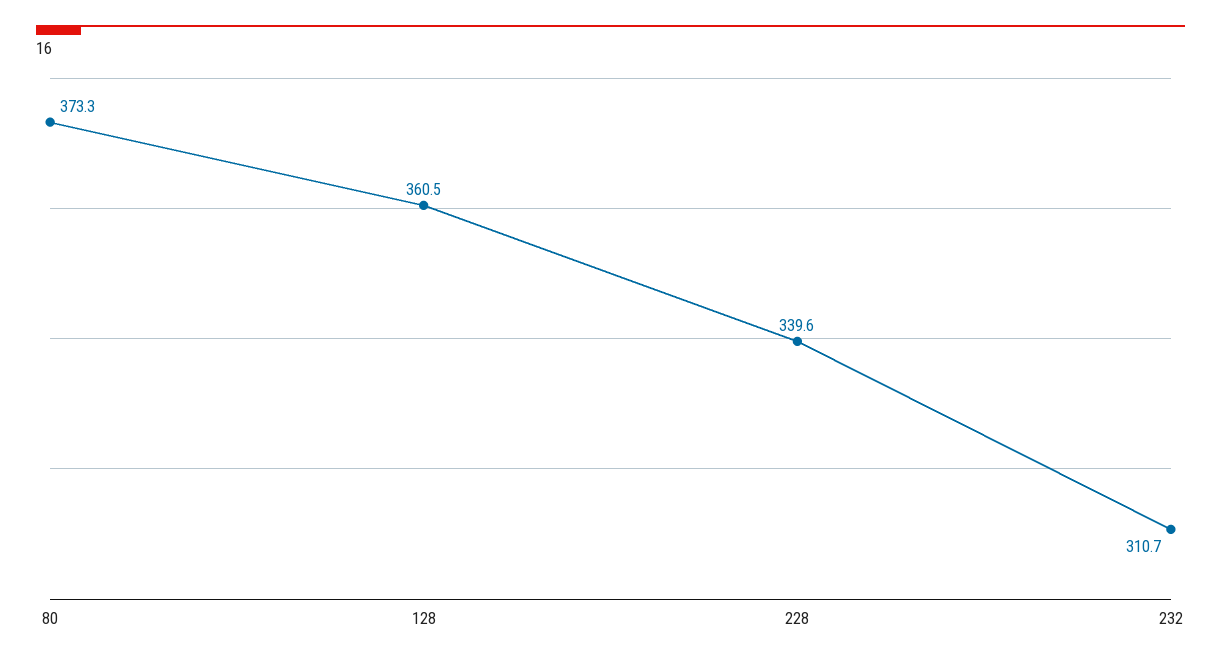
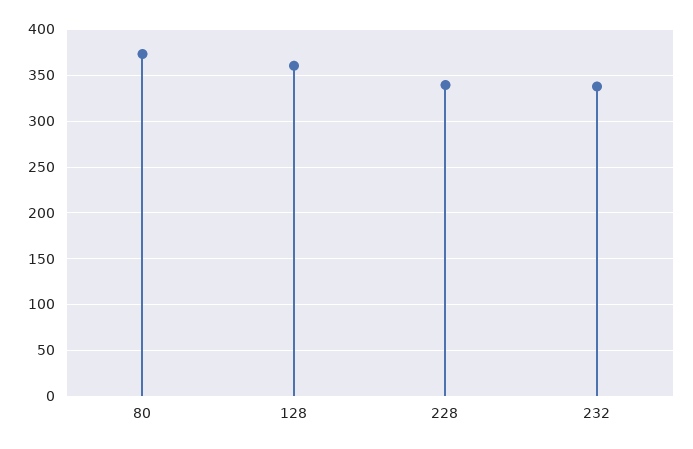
  {
    "80": 373.3,
    "128": 360.5,
    "228": 339.6,
-   "232": 310.7
+   "232": 340
  }

